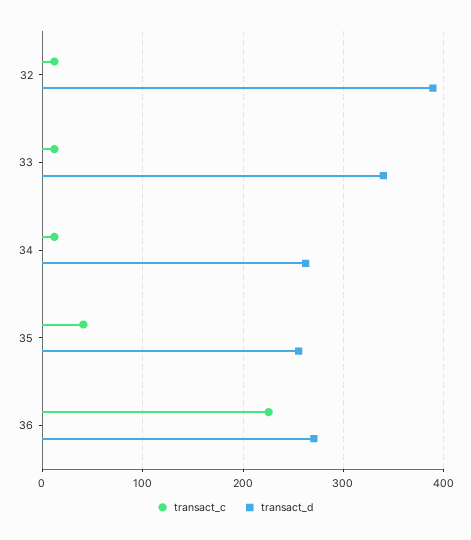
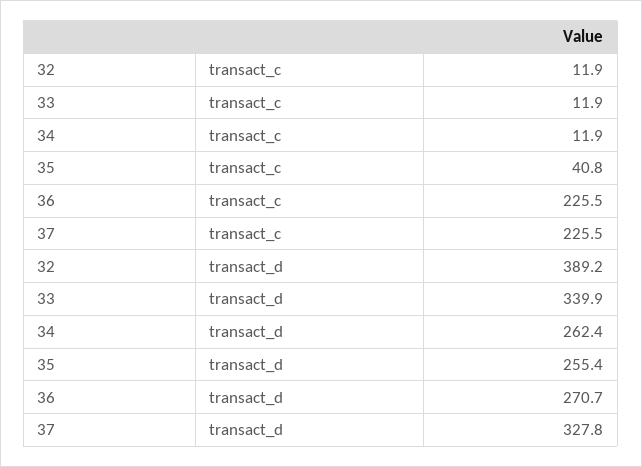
  {
    "transact_c": {
      "32": 11.9,
      "33": 11.9,
      "34": 11.9,
      "35": 40.8,
-     "36": 225.5
+     "36": 225.5,
+     "37": 225.5
    },
    "transact_d": {
      "32": 389.2,
      "33": 339.9,
      "34": 262.4,
      "35": 255.4,
-     "36": 270.7
+     "36": 270.7,
+     "37": 327.8
    }
  }

